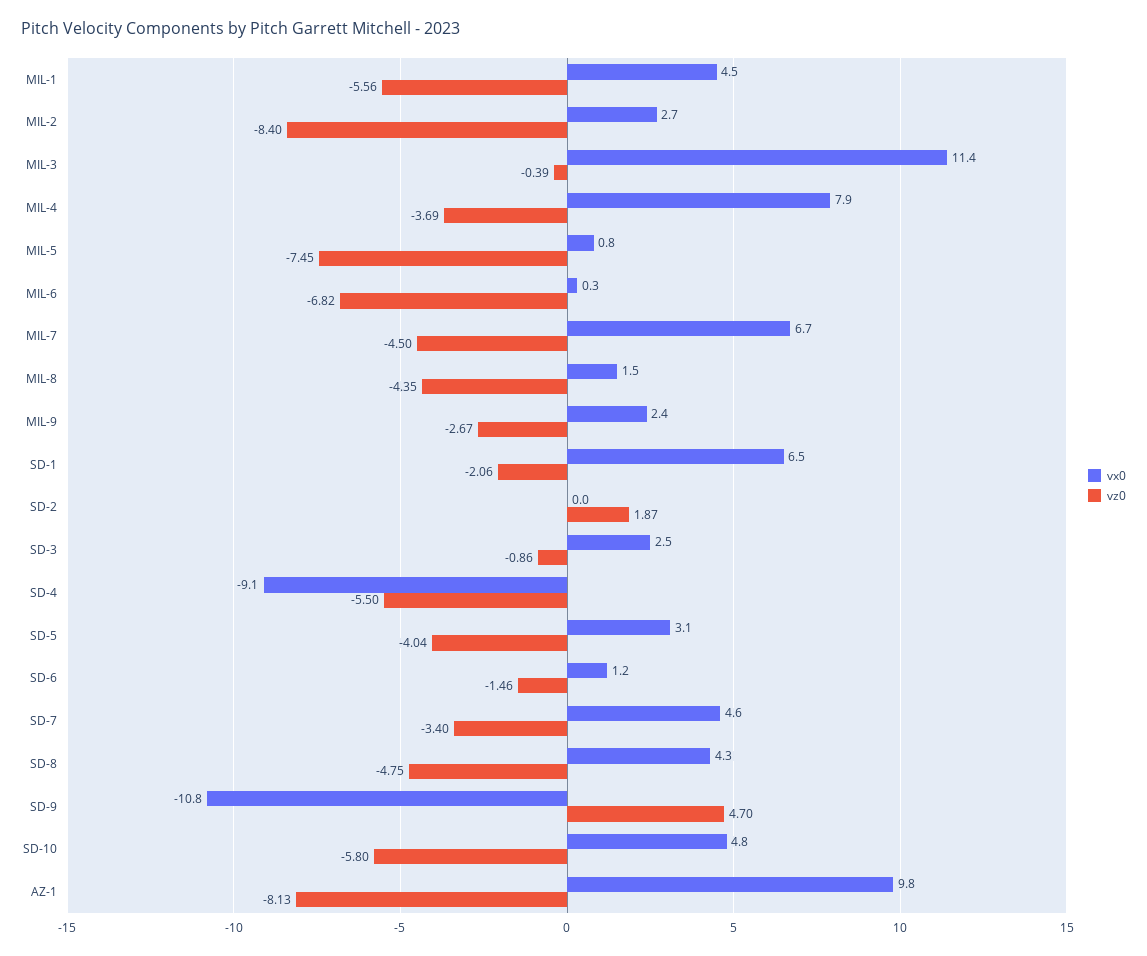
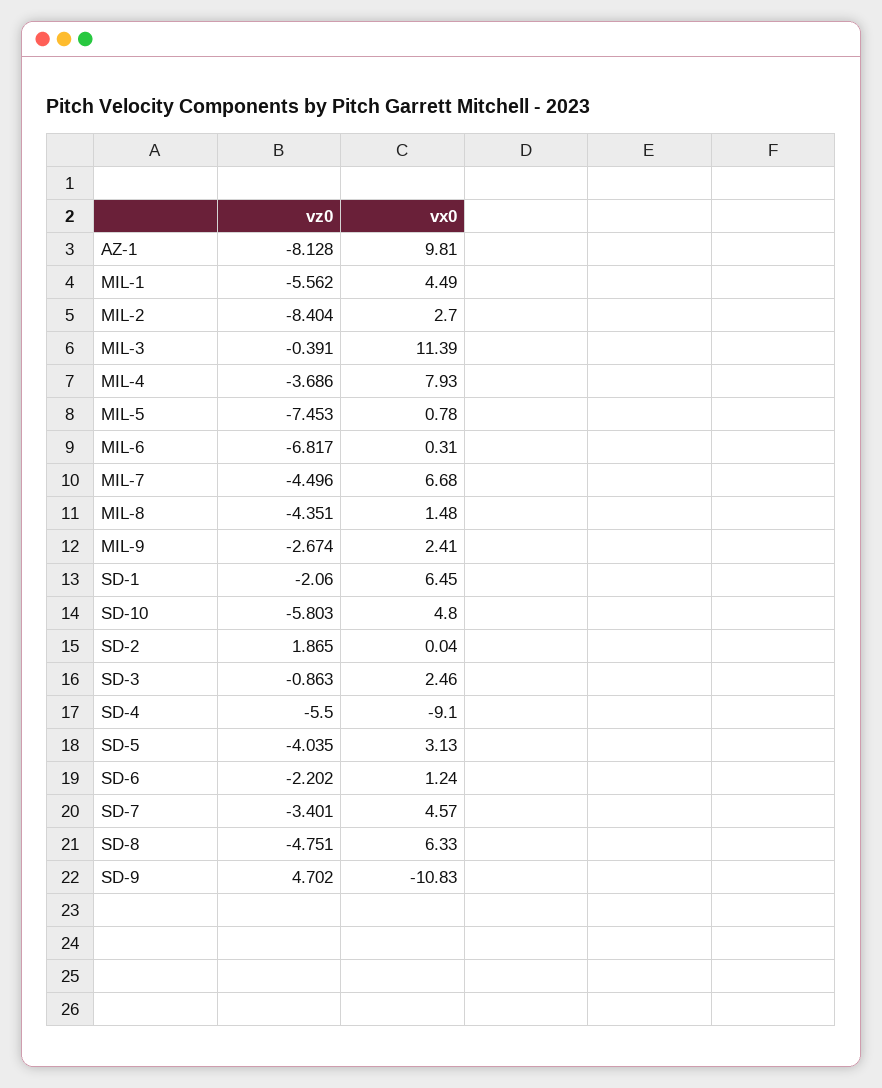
  {
    "vx0": {
      "MIL-1": 4.49,
      "MIL-2": 2.7,
      "MIL-3": 11.39,
      "MIL-4": 7.93,
      "MIL-5": 0.78,
      "MIL-6": 0.31,
      "MIL-7": 6.68,
      "MIL-8": 1.48,
      "MIL-9": 2.41,
      "SD-1": 6.45,
      "SD-2": 0.04,
      "SD-3": 2.46,
      "SD-4": -9.1,
      "SD-5": 3.13,
      "SD-6": 1.24,
      "SD-7": 4.57,
-     "SD-8": 4.3,
+     "SD-8": 6.33,
      "SD-9": -10.83,
      "SD-10": 4.8,
      "AZ-1": 9.81
    },
    "vz0": {
      "MIL-1": -5.562,
      "MIL-2": -8.404,
      "MIL-3": -0.391,
      "MIL-4": -3.686,
      "MIL-5": -7.453,
      "MIL-6": -6.817,
      "MIL-7": -4.496,
      "MIL-8": -4.351,
      "MIL-9": -2.674,
      "SD-1": -2.06,
      "SD-2": 1.865,
      "SD-3": -0.863,
      "SD-4": -5.5,
      "SD-5": -4.035,
-     "SD-6": -1.46,
+     "SD-6": -2.202,
      "SD-7": -3.401,
      "SD-8": -4.751,
      "SD-9": 4.702,
      "SD-10": -5.803,
      "AZ-1": -8.128
    }
  }

